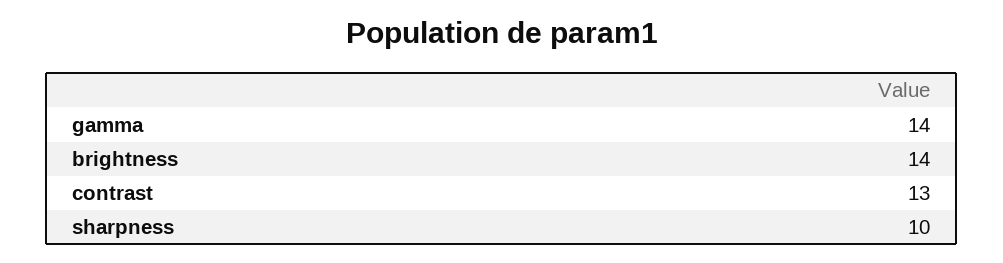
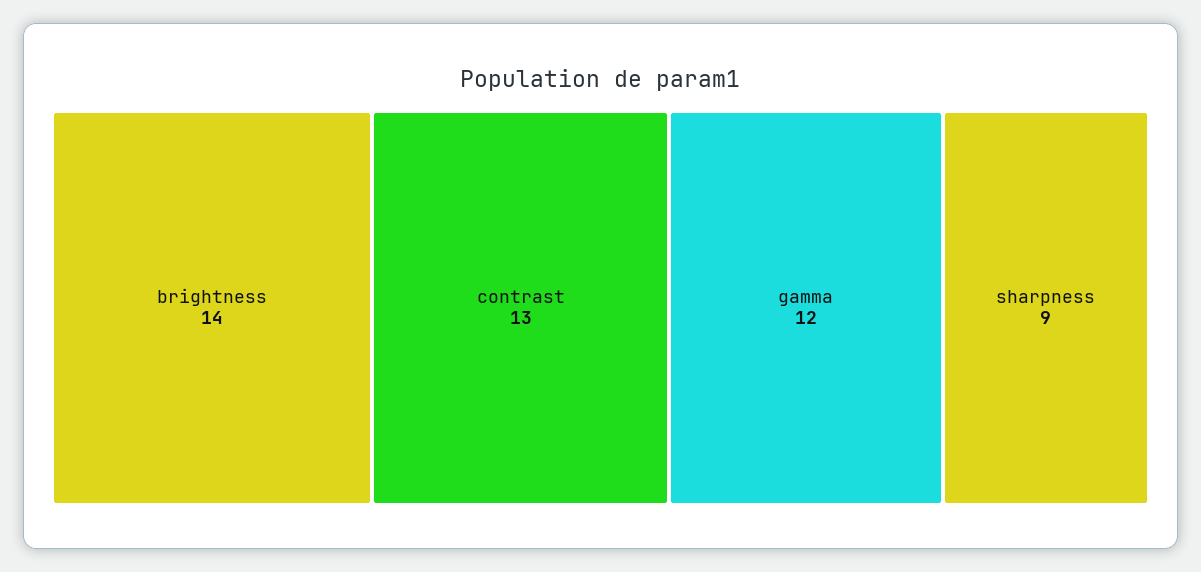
  {
-   "gamma": 14,
+   "gamma": 12,
    "brightness": 14,
    "contrast": 13,
-   "sharpness": 10
+   "sharpness": 9
  }

